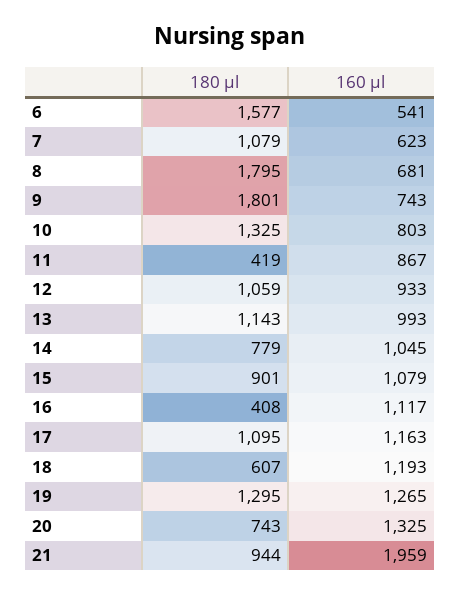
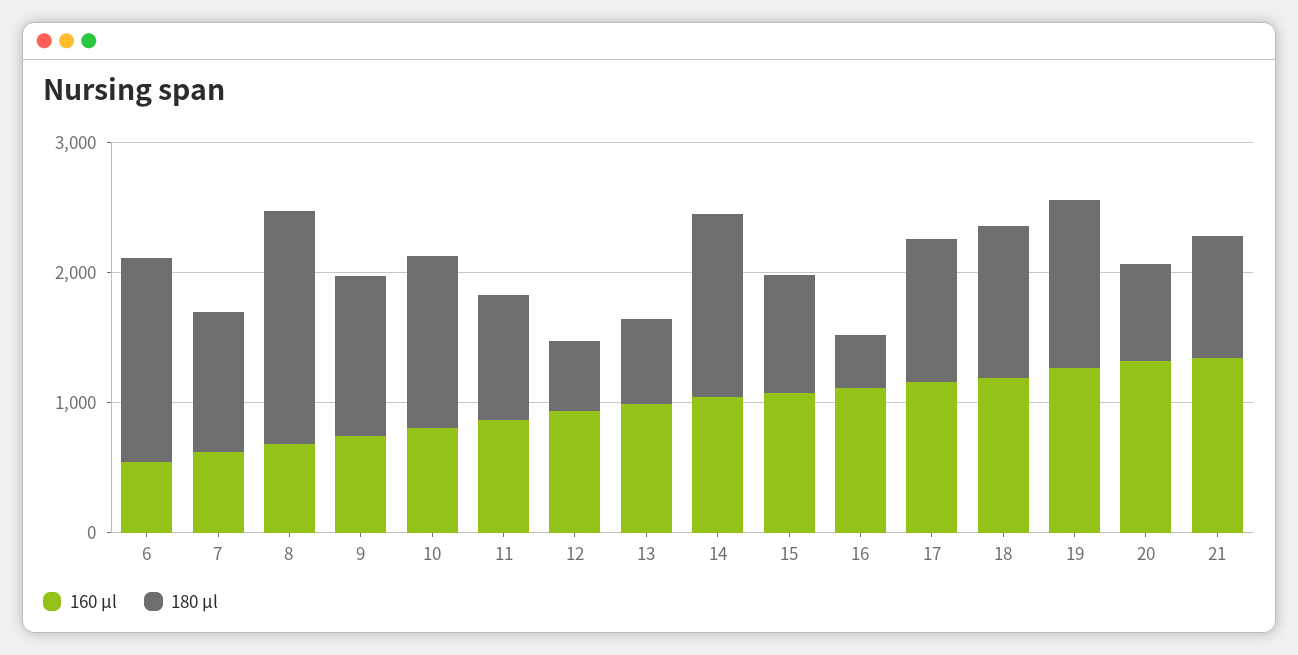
  {
    "180 μl": {
      "6": 1577,
      "7": 1079,
      "8": 1795,
-     "9": 1801,
+     "9": 1200,
      "10": 1325,
-     "11": 419,
+     "11": 1000,
-     "12": 1059,
+     "12": 600,
-     "13": 1143,
+     "13": 600,
-     "14": 779,
+     "14": 1400,
      "15": 901,
      "16": 408,
      "17": 1095,
-     "18": 607,
+     "18": 1200,
      "19": 1295,
      "20": 743,
      "21": 944
    },
    "160 μl": {
      "6": 541,
      "7": 623,
      "8": 681,
      "9": 743,
      "10": 803,
      "11": 867,
      "12": 933,
      "13": 993,
      "14": 1045,
      "15": 1079,
      "16": 1117,
      "17": 1163,
      "18": 1193,
      "19": 1265,
      "20": 1325,
-     "21": 1959
+     "21": 1400
    }
  }

